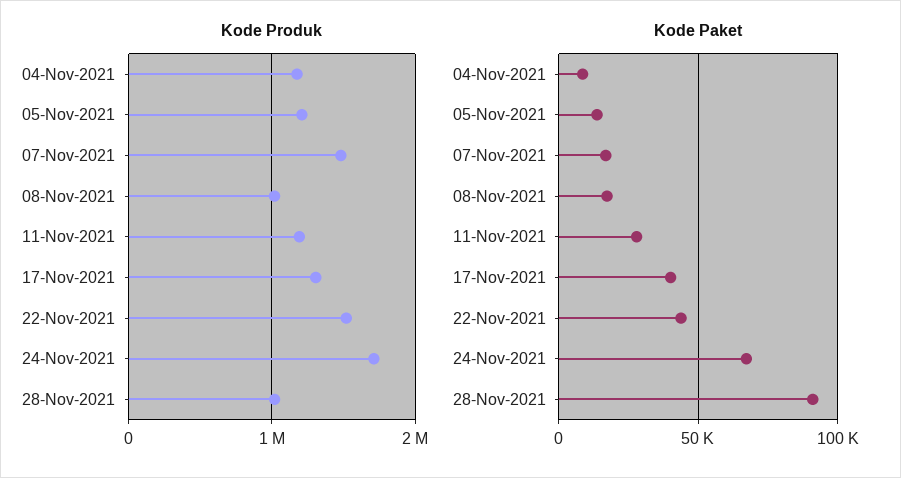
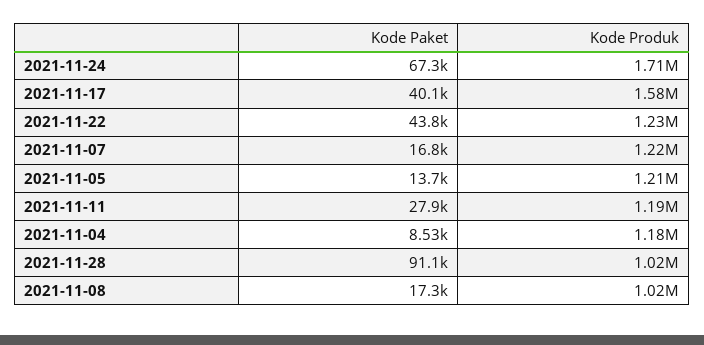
  {
    "Kode Produk": {
      "04-Nov-2021": 1180000,
      "05-Nov-2021": 1210000,
-     "07-Nov-2021": 1500000,
+     "07-Nov-2021": 1220000,
      "08-Nov-2021": 1020000,
      "11-Nov-2021": 1190000,
-     "17-Nov-2021": 1300000,
+     "17-Nov-2021": 1580000,
-     "22-Nov-2021": 1500000,
+     "22-Nov-2021": 1230000,
      "24-Nov-2021": 1710000,
      "28-Nov-2021": 1020000
    },
    "Kode Paket": {
      "04-Nov-2021": 8530,
      "05-Nov-2021": 13700,
      "07-Nov-2021": 16800,
      "08-Nov-2021": 17300,
      "11-Nov-2021": 27900,
      "17-Nov-2021": 40100,
      "22-Nov-2021": 43800,
      "24-Nov-2021": 67300,
      "28-Nov-2021": 91100
    }
  }

